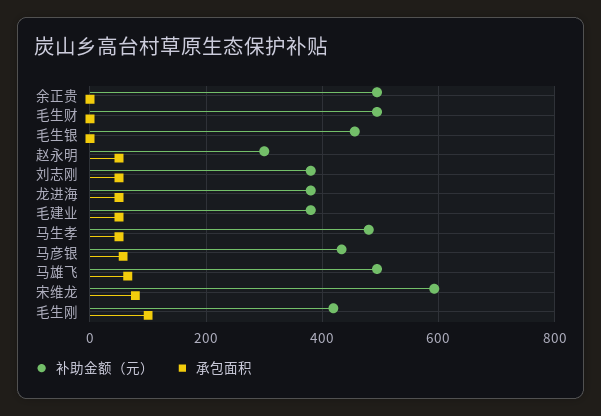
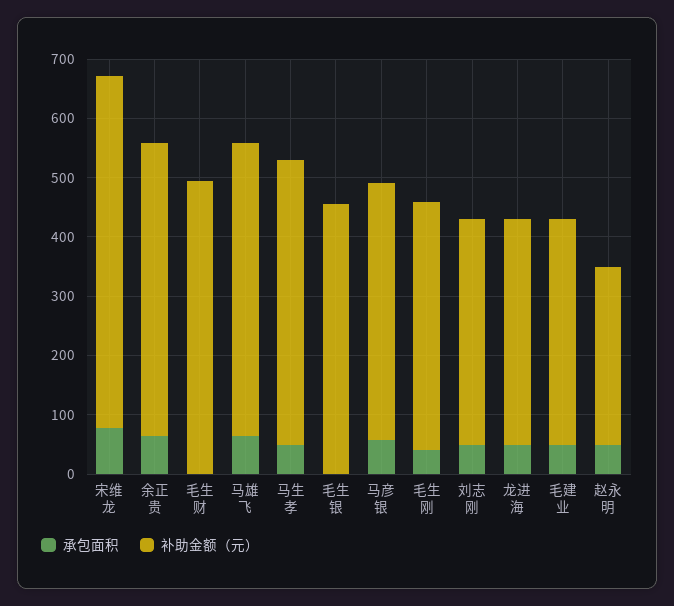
  {
    "补助金额（元）": {
      "余正贵": 500,
      "毛生财": 500,
      "毛生银": 460,
      "赵永明": 300,
      "刘志刚": 380,
      "龙进海": 380,
      "毛建业": 380,
      "马生孝": 480,
      "马彦银": 440,
      "马雄飞": 500,
      "宋维龙": 600,
      "毛生刚": 420
    },
    "承包面积": {
-     "余正贵": 0,
+     "余正贵": 60,
      "毛生财": 0,
      "毛生银": 0,
      "赵永明": 60,
      "刘志刚": 60,
      "龙进海": 60,
      "毛建业": 60,
      "马生孝": 60,
      "马彦银": 60,
      "马雄飞": 60,
      "宋维龙": 80,
-     "毛生刚": 100
+     "毛生刚": 40
    }
  }

